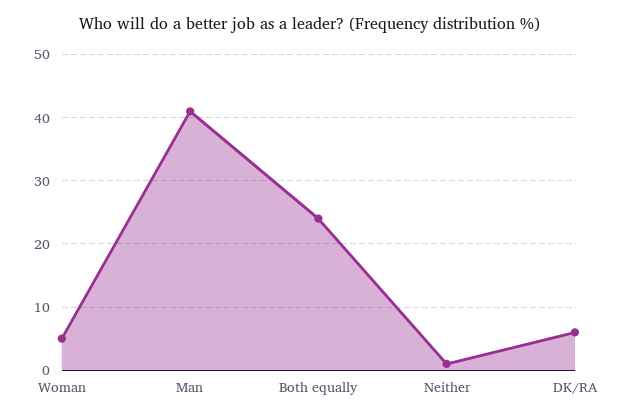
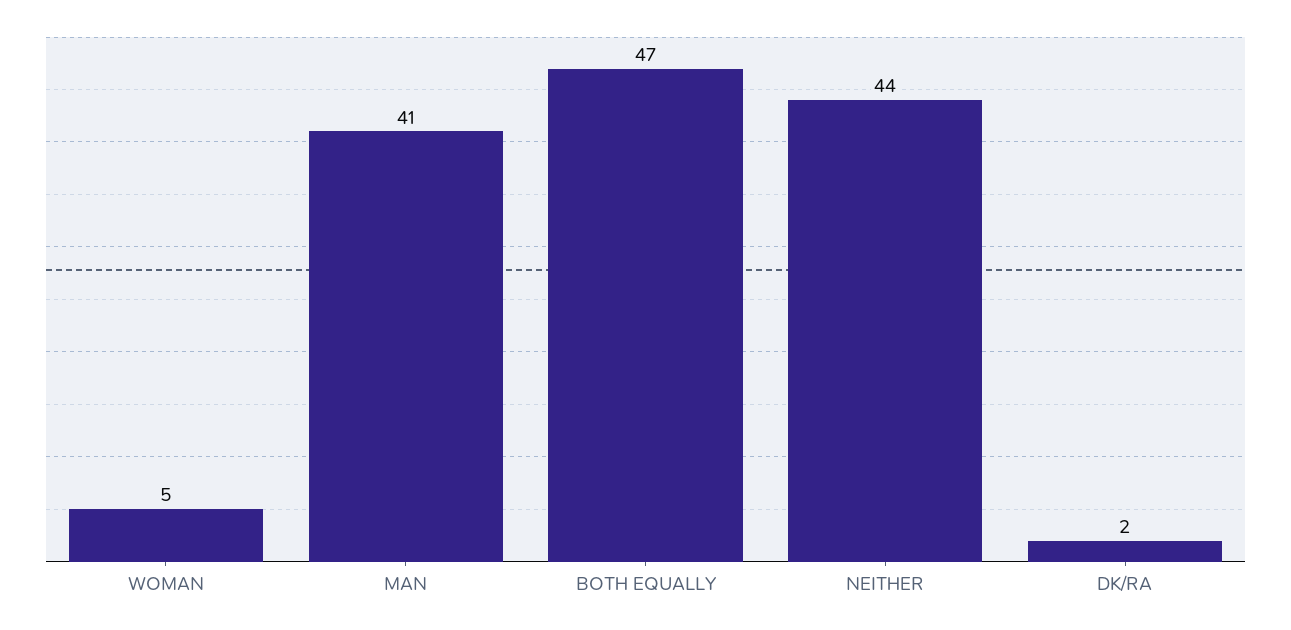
  {
    "Woman": 5,
    "Man": 41,
-   "Both equally": 24,
+   "Both equally": 47,
-   "Neither": 1,
+   "Neither": 44,
-   "DK/RA": 6
+   "DK/RA": 2
  }

